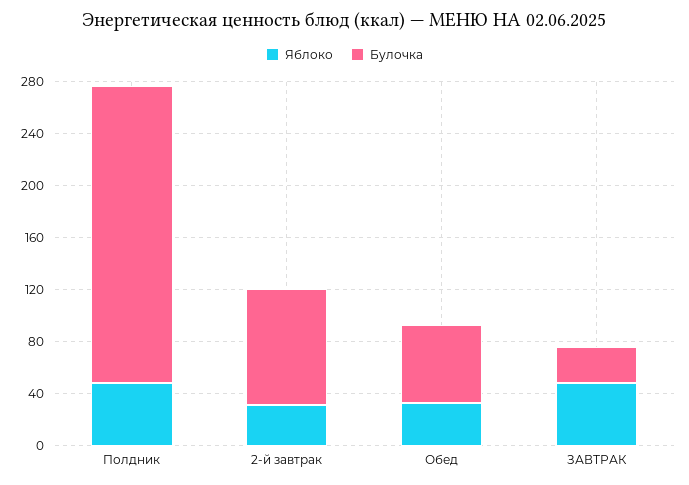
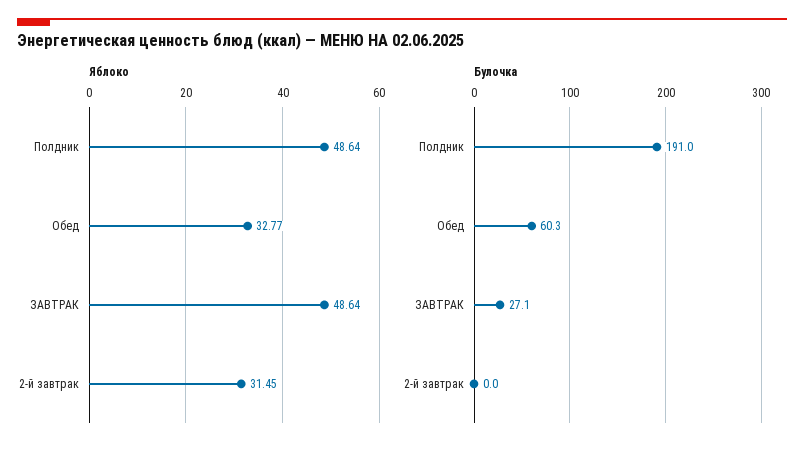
  {
    "Яблоко": {
      "Полдник": 48.64,
      "2-й завтрак": 31.45,
      "Обед": 32.77,
      "ЗАВТРАК": 48.64
    },
    "Булочка": {
-     "Полдник": 230,
+     "Полдник": 191,
-     "2-й завтрак": 90,
+     "2-й завтрак": 0,
      "Обед": 60.3,
      "ЗАВТРАК": 27.1
    }
  }

